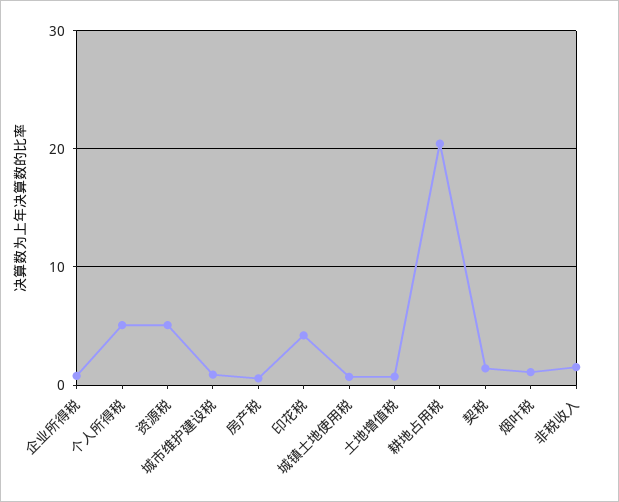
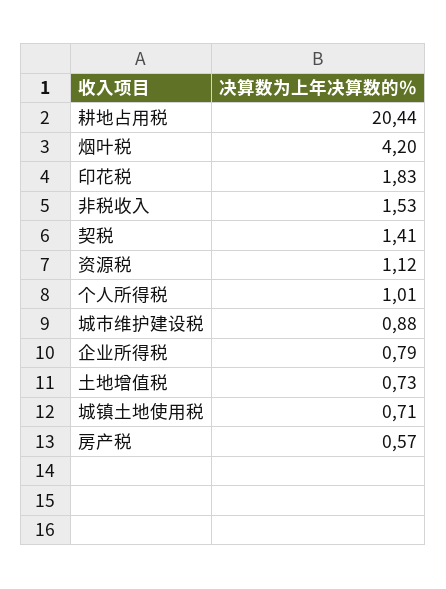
  {
    "企业所得税": 0.79,
-   "个人所得税": 5,
+   "个人所得税": 1.01,
-   "资源税": 5,
+   "资源税": 1.12,
    "城市维护建设税": 0.88,
    "房产税": 0.57,
-   "印花税": 4,
+   "印花税": 1.83,
    "城镇土地使用税": 0.71,
    "土地增值税": 0.73,
    "耕地占用税": 20.44,
    "契税": 1.41,
-   "烟叶税": 1,
+   "烟叶税": 4.2,
    "非税收入": 1.53
  }

